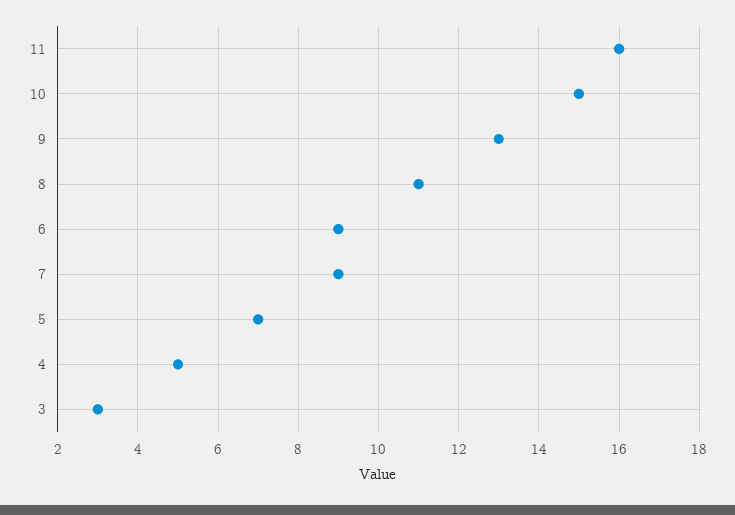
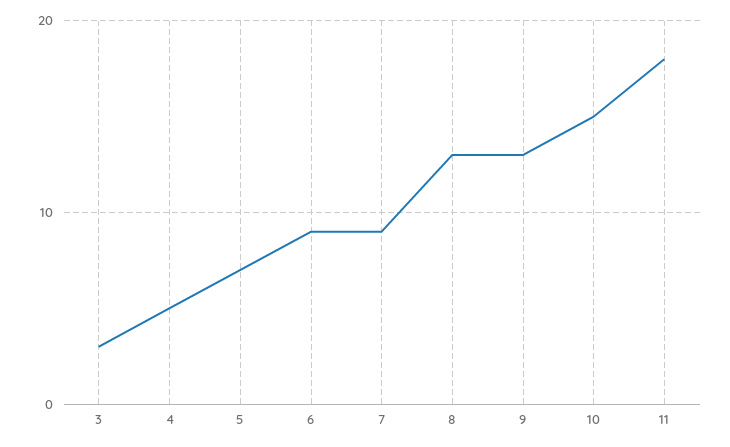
  {
-   "11": 16,
+   "11": 18,
    "10": 15,
    "9": 13,
-   "8": 11,
+   "8": 13,
    "6": 9,
    "7": 9,
    "5": 7,
    "4": 5,
    "3": 3
  }

